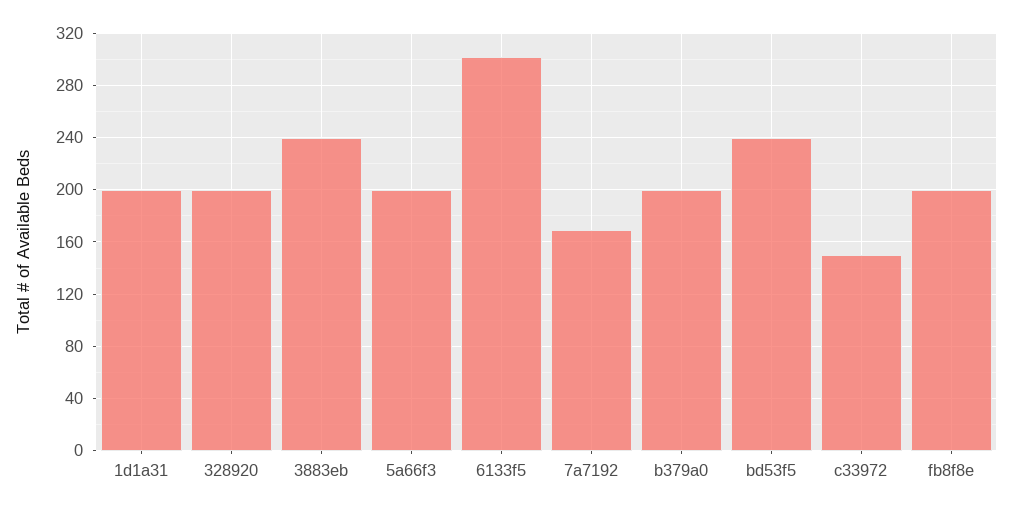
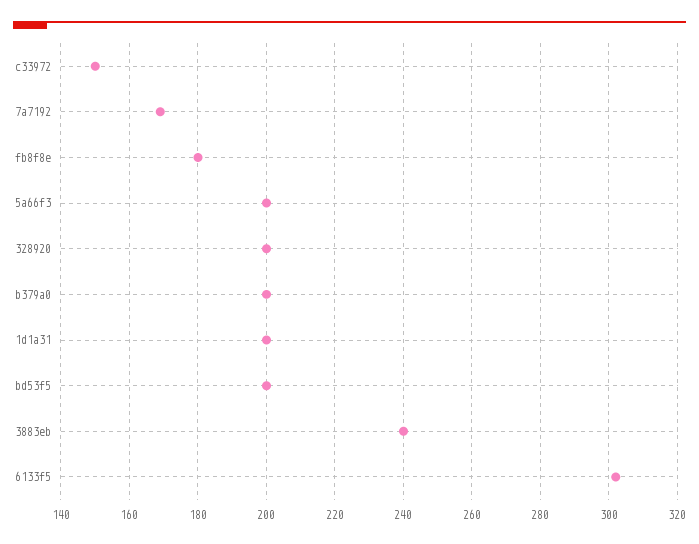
  {
    "1d1a31": 200,
    "328920": 200,
    "3883eb": 240,
    "5a66f3": 200,
    "6133f5": 300,
    "7a7192": 170,
    "b379a0": 200,
-   "bd53f5": 240,
+   "bd53f5": 200,
    "c33972": 150,
-   "fb8f8e": 200
+   "fb8f8e": 180
  }

